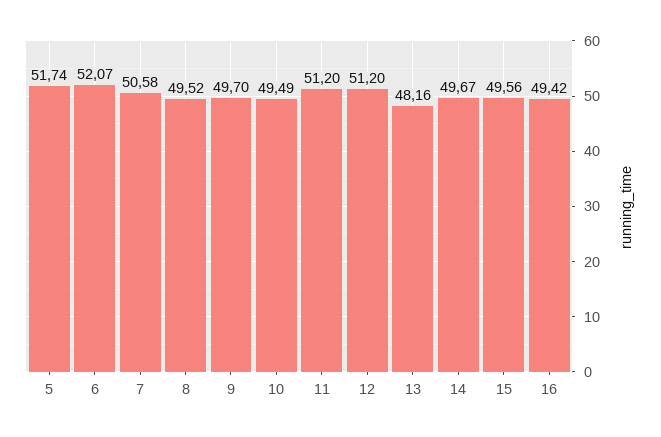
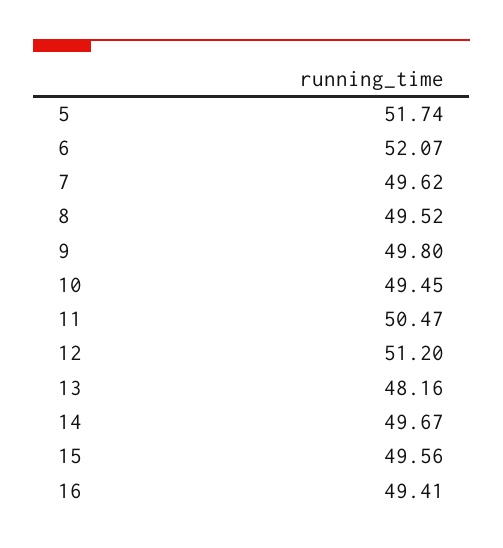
  {
    "5": 51.74,
    "6": 52.07,
-   "7": 50.58,
+   "7": 49.62,
    "8": 49.52,
-   "9": 49.7,
+   "9": 49.8,
-   "10": 49.49,
+   "10": 49.45,
-   "11": 51.2,
+   "11": 50.47,
    "12": 51.2,
    "13": 48.16,
    "14": 49.67,
    "15": 49.56,
-   "16": 49.42
+   "16": 49.41
  }

